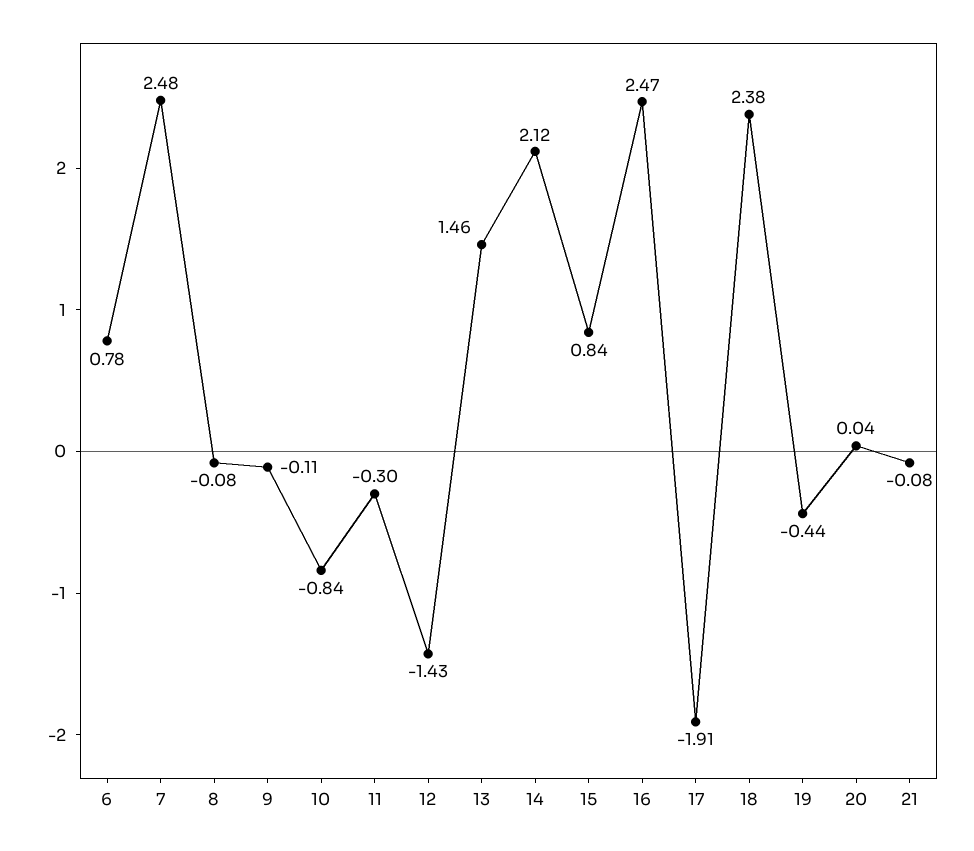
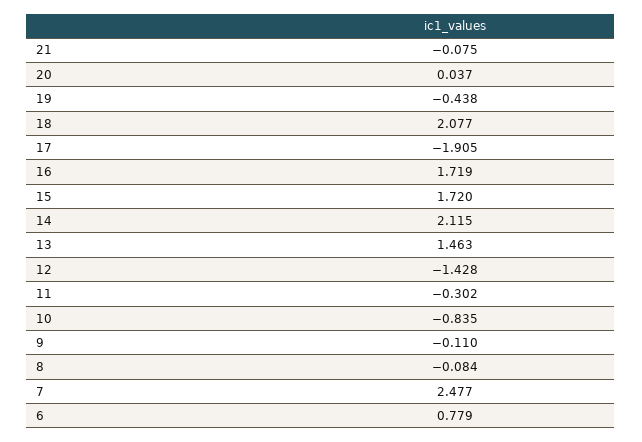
  {
    "6": 0.779,
    "7": 2.477,
    "8": -0.084,
    "9": -0.11,
    "10": -0.835,
    "11": -0.302,
    "12": -1.428,
    "13": 1.463,
    "14": 2.115,
-   "15": 0.84,
+   "15": 1.72,
-   "16": 2.47,
+   "16": 1.719,
    "17": -1.905,
-   "18": 2.38,
+   "18": 2.077,
    "19": -0.438,
    "20": 0.037,
    "21": -0.075
  }

